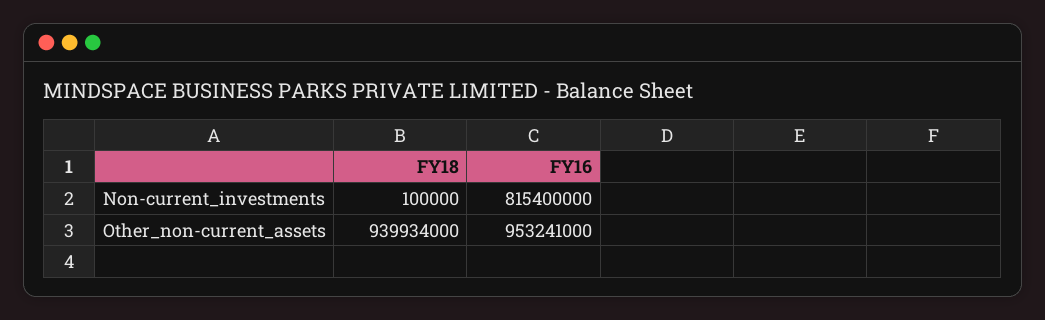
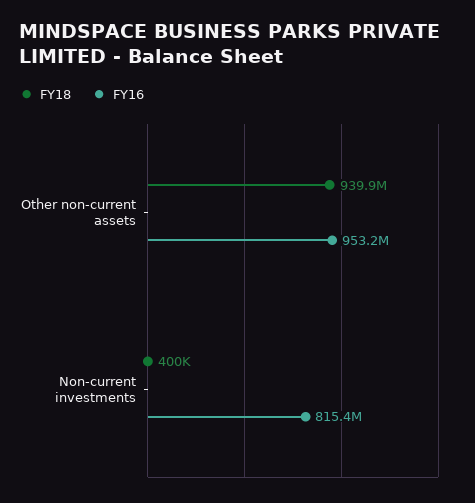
  {
    "FY18": {
-     "Non-current_investments": 100000,
+     "Non-current_investments": 400000,
      "Other_non-current_assets": 939934000
    },
    "FY16": {
      "Non-current_investments": 815400000,
      "Other_non-current_assets": 953241000
    }
  }

